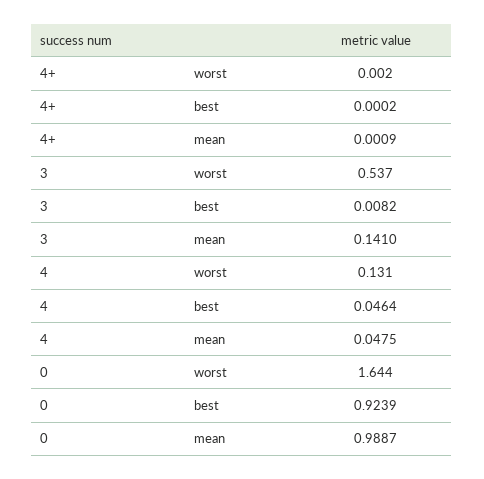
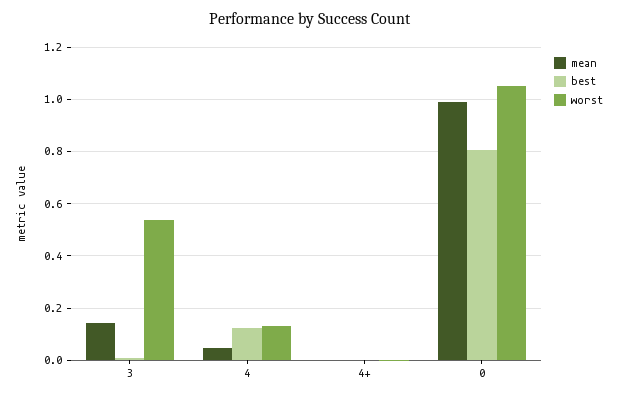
  {
    "worst": {
      "4+": 0.002,
      "3": 0.537,
      "4": 0.131,
-     "0": 1.644
+     "0": 1.05
    },
    "best": {
      "4+": 0.0002,
      "3": 0.0082,
-     "4": 0.0464,
+     "4": 0.125,
-     "0": 0.9239
+     "0": 0.8
    },
    "mean": {
      "4+": 0.0009,
      "3": 0.141,
      "4": 0.0475,
      "0": 0.9887
    }
  }

